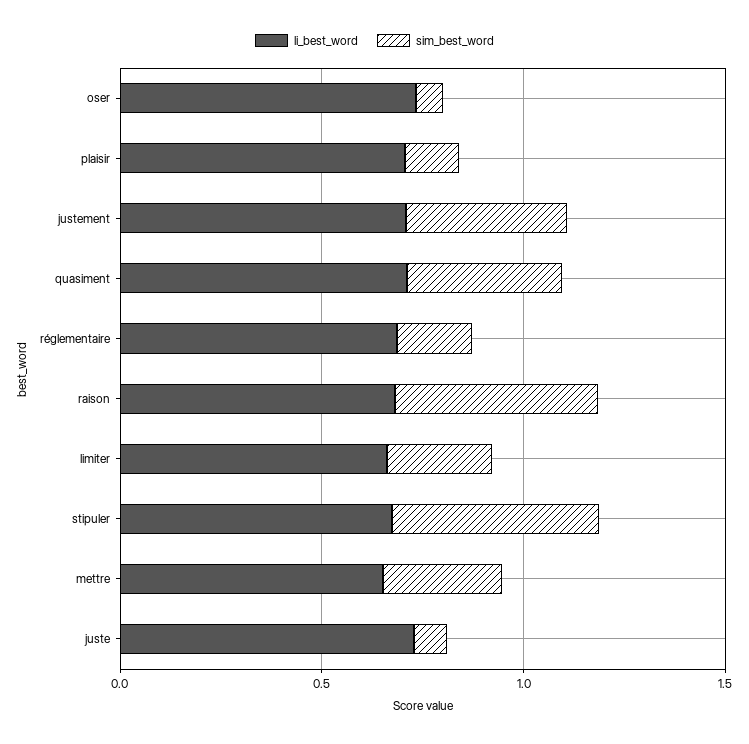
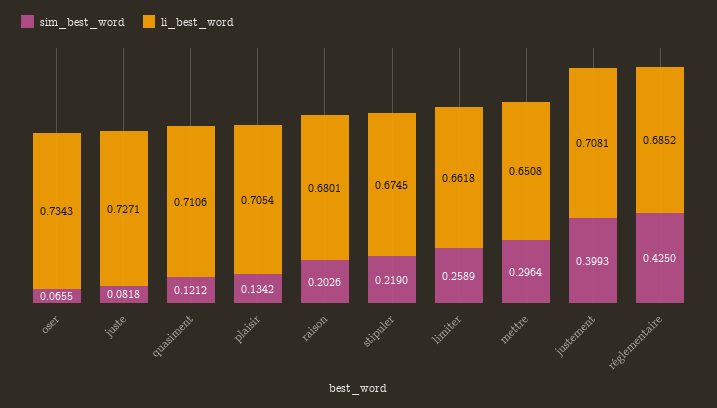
  {
    "li_best_word": {
      "oser": 0.7343,
      "plaisir": 0.7054,
      "justement": 0.7081,
      "quasiment": 0.7106,
      "réglementaire": 0.6852,
      "raison": 0.6801,
      "limiter": 0.6618,
      "stipuler": 0.6745,
      "mettre": 0.6508,
      "juste": 0.7271
    },
    "sim_best_word": {
      "oser": 0.0655,
      "plaisir": 0.1342,
      "justement": 0.3993,
-     "quasiment": 0.4,
+     "quasiment": 0.1212,
-     "réglementaire": 0.2,
+     "réglementaire": 0.425,
-     "raison": 0.5,
+     "raison": 0.2026,
      "limiter": 0.2589,
-     "stipuler": 0.5,
+     "stipuler": 0.219,
      "mettre": 0.2964,
      "juste": 0.0818
    }
  }

